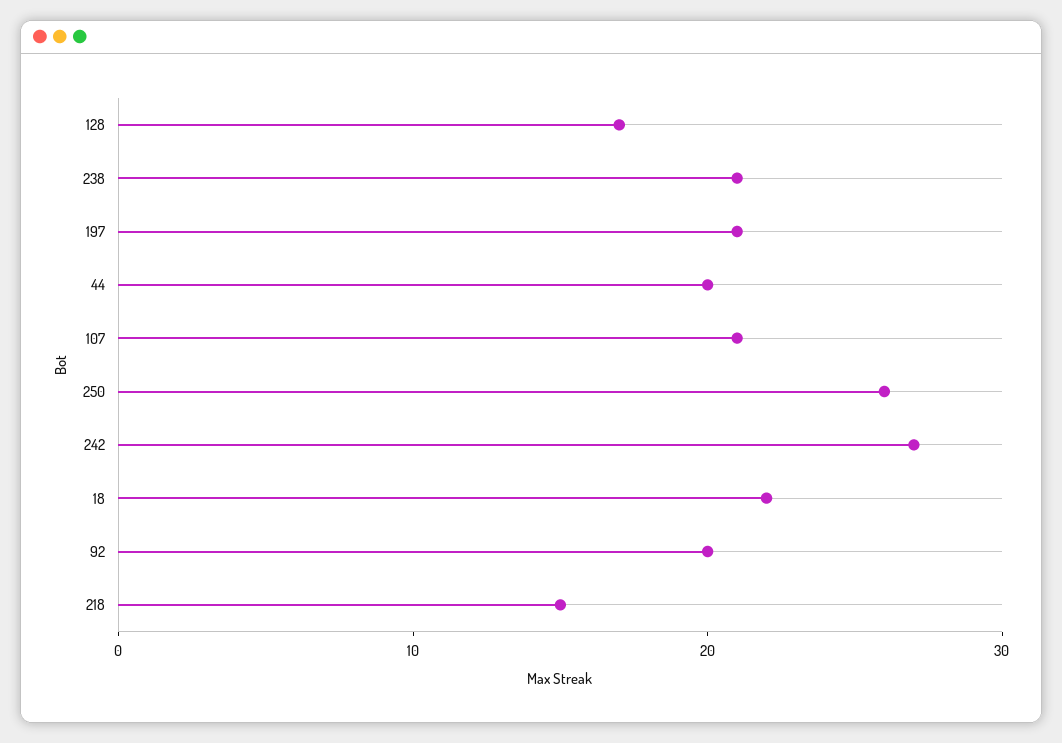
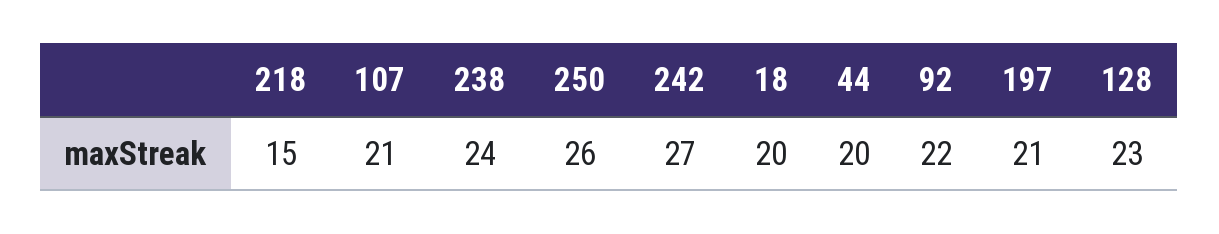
  {
-   "128": 17,
+   "128": 23,
-   "238": 21,
+   "238": 24,
    "197": 21,
    "44": 20,
    "107": 21,
    "250": 26,
    "242": 27,
-   "18": 22,
+   "18": 20,
-   "92": 20,
+   "92": 22,
    "218": 15
  }

